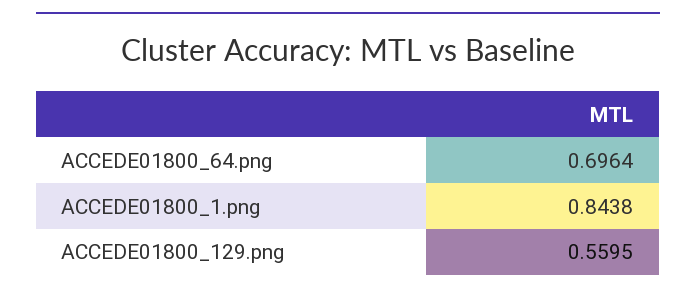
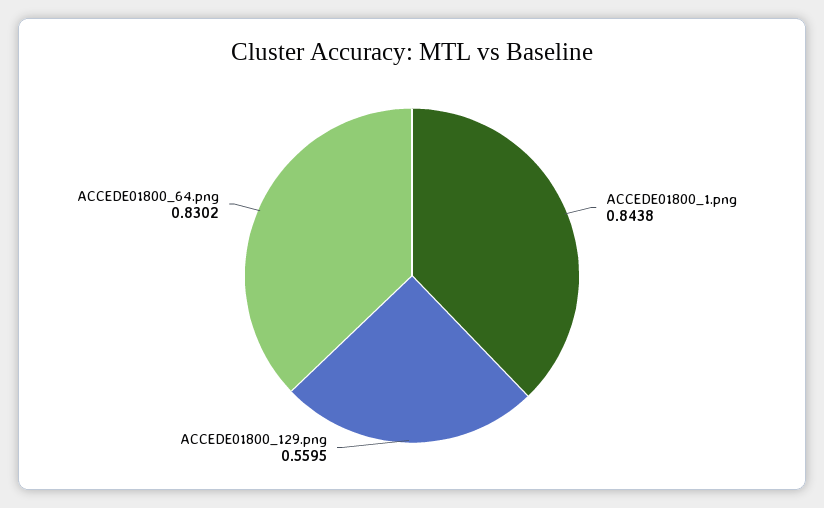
  {
-   "ACCEDE01800_64.png": 0.6964,
+   "ACCEDE01800_64.png": 0.8302,
    "ACCEDE01800_1.png": 0.8438,
    "ACCEDE01800_129.png": 0.5595
  }

